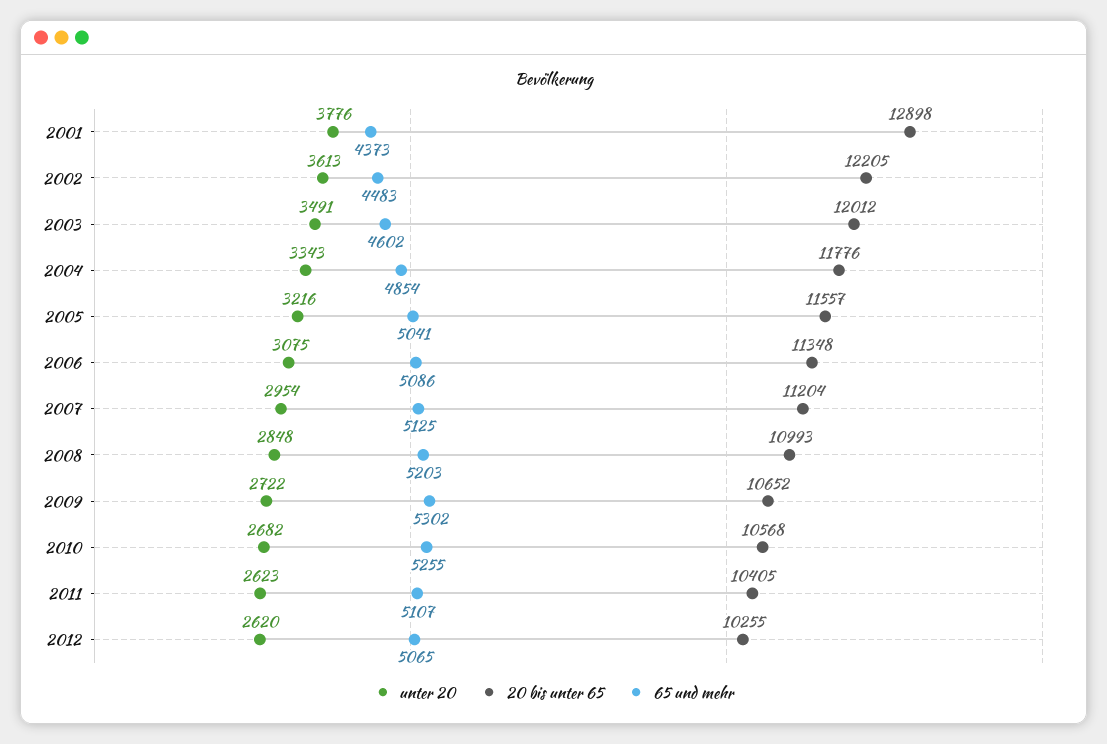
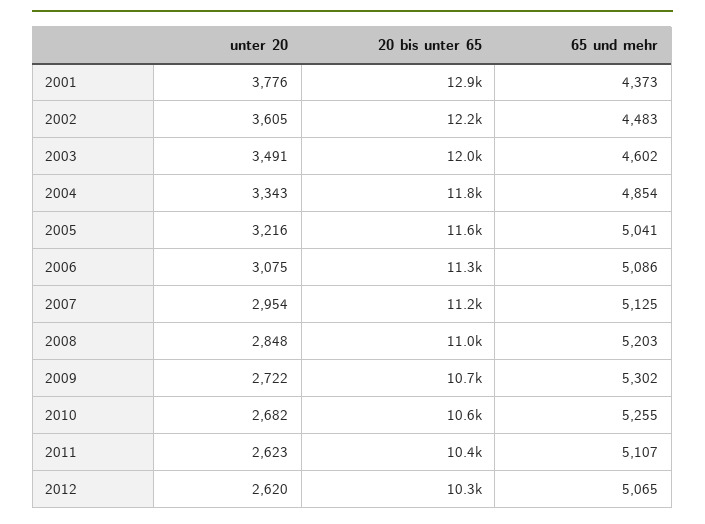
  {
    "unter 20": {
      "2001": 3776,
-     "2002": 3613,
+     "2002": 3605,
      "2003": 3491,
      "2004": 3343,
      "2005": 3216,
      "2006": 3075,
      "2007": 2954,
      "2008": 2848,
      "2009": 2722,
      "2010": 2682,
      "2011": 2623,
      "2012": 2620
    },
    "20 bis unter 65": {
      "2001": 12898,
      "2002": 12205,
      "2003": 12012,
      "2004": 11776,
      "2005": 11557,
      "2006": 11348,
      "2007": 11204,
      "2008": 10993,
      "2009": 10652,
      "2010": 10568,
      "2011": 10405,
      "2012": 10255
    },
    "65 und mehr": {
      "2001": 4373,
      "2002": 4483,
      "2003": 4602,
      "2004": 4854,
      "2005": 5041,
      "2006": 5086,
      "2007": 5125,
      "2008": 5203,
      "2009": 5302,
      "2010": 5255,
      "2011": 5107,
      "2012": 5065
    }
  }

